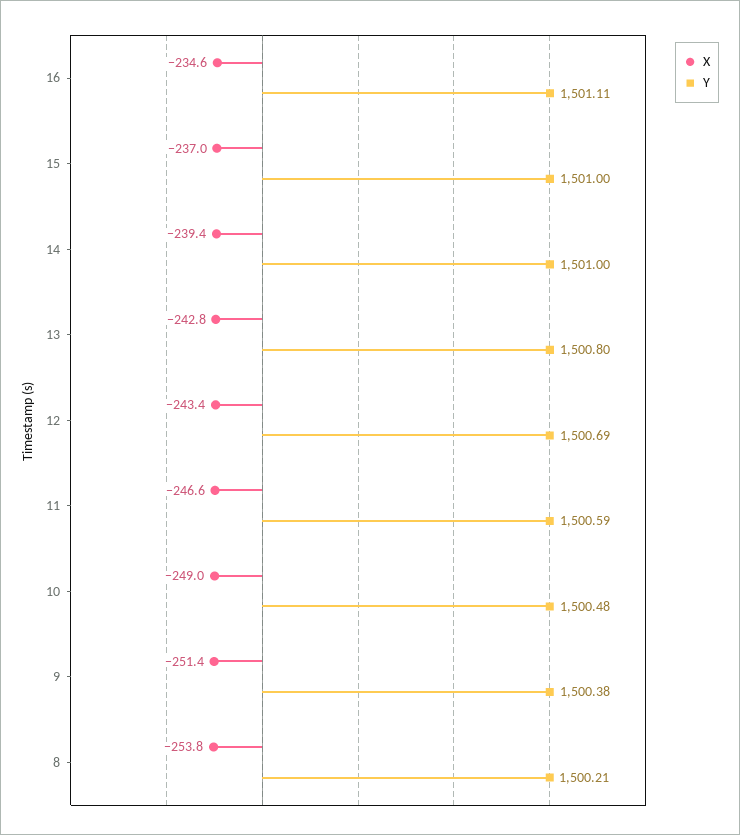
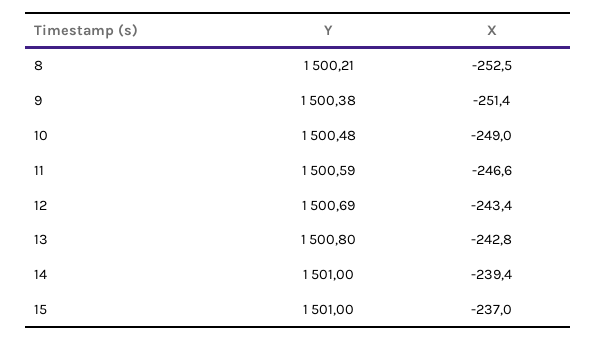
  {
    "X": {
-     "16": -234.6,
      "15": -237,
      "14": -239.4,
      "13": -242.8,
      "12": -243.4,
      "11": -246.6,
      "10": -249,
      "9": -251.4,
-     "8": -253.8
+     "8": -252.5
    },
    "Y": {
-     "16": 1501.11,
      "15": 1501,
      "14": 1501,
      "13": 1500.8,
      "12": 1500.69,
      "11": 1500.59,
      "10": 1500.48,
      "9": 1500.38,
      "8": 1500.21
    }
  }

